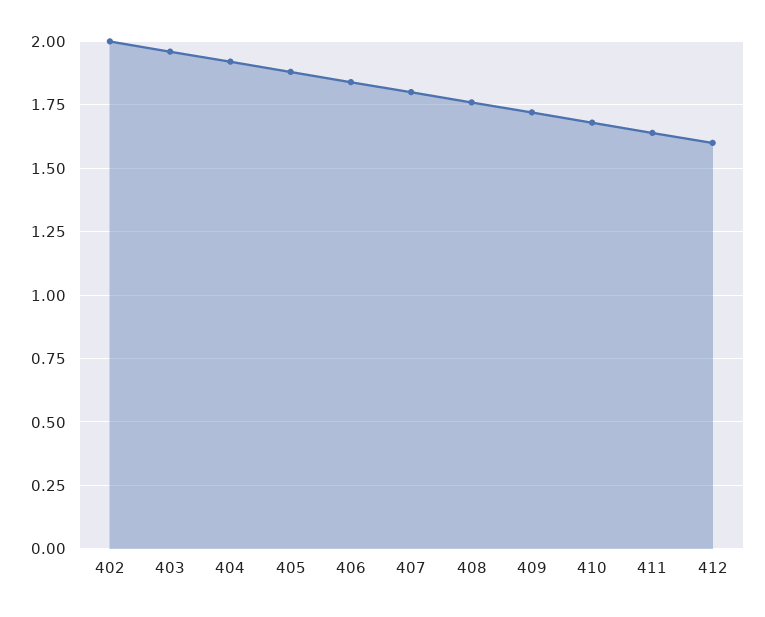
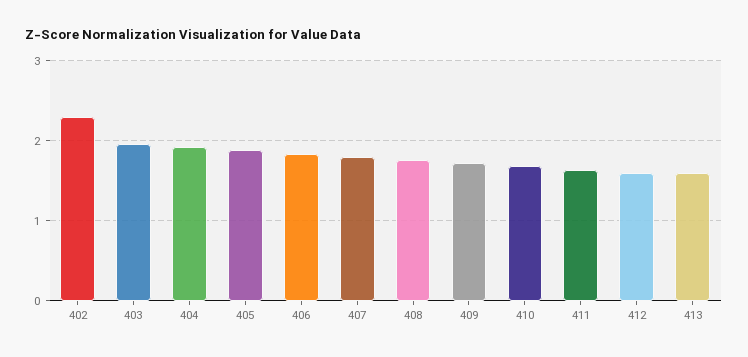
  {
-   "402": 2,
+   "402": 2.3,
    "403": 1.95,
    "404": 1.9,
    "405": 1.9,
    "406": 1.85,
    "407": 1.8,
    "408": 1.75,
    "409": 1.7,
    "410": 1.7,
    "411": 1.65,
-   "412": 1.6
+   "412": 1.6,
+   "413": 1.6
  }

